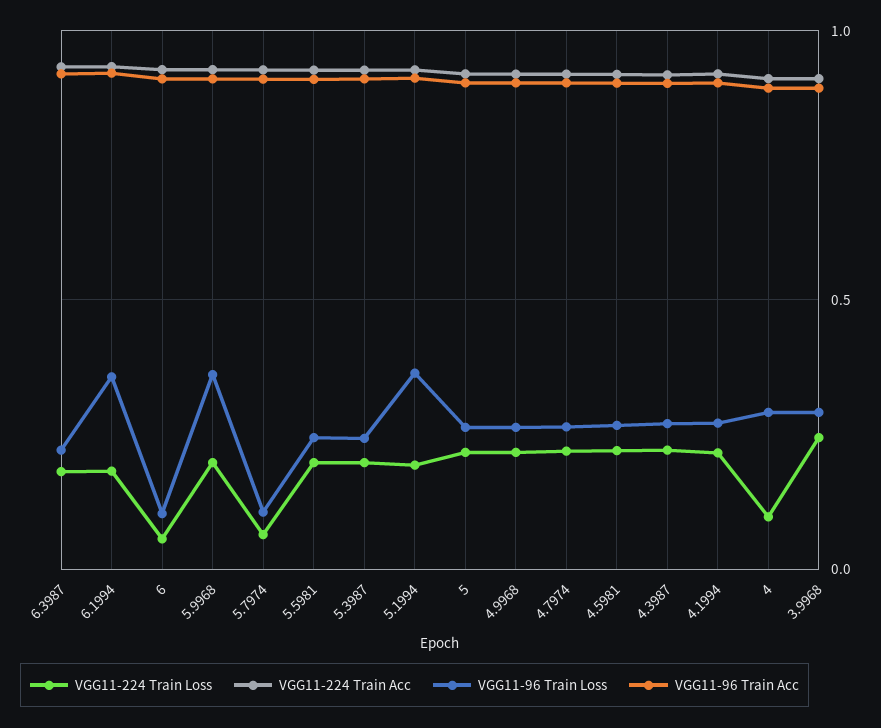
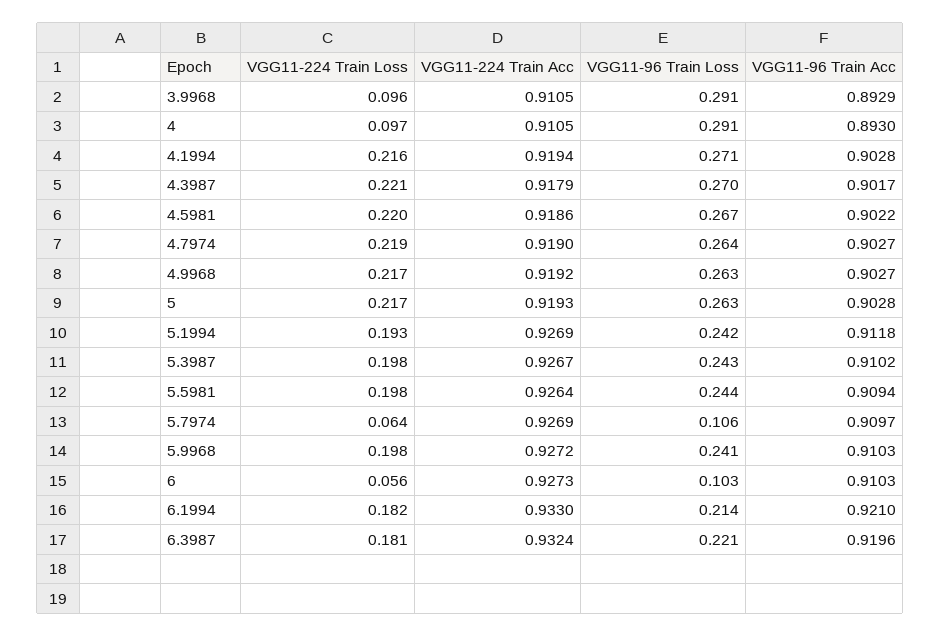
  {
    "VGG11-224 Train Loss": {
      "6.3987": 0.181,
      "6.1994": 0.182,
      "6": 0.056,
      "5.9968": 0.198,
      "5.7974": 0.064,
      "5.5981": 0.198,
      "5.3987": 0.198,
      "5.1994": 0.193,
      "5": 0.217,
      "4.9968": 0.217,
      "4.7974": 0.219,
      "4.5981": 0.22,
      "4.3987": 0.221,
      "4.1994": 0.216,
      "4": 0.097,
-     "3.9968": 0.25
+     "3.9968": 0.096
    },
    "VGG11-224 Train Acc": {
      "6.3987": 0.9324,
      "6.1994": 0.933,
      "6": 0.9273,
      "5.9968": 0.9272,
      "5.7974": 0.9269,
      "5.5981": 0.9264,
      "5.3987": 0.9267,
      "5.1994": 0.9269,
      "5": 0.9193,
      "4.9968": 0.9192,
      "4.7974": 0.919,
      "4.5981": 0.9186,
      "4.3987": 0.9179,
      "4.1994": 0.9194,
      "4": 0.9105,
      "3.9968": 0.9105
    },
    "VGG11-96 Train Loss": {
      "6.3987": 0.221,
-     "6.1994": 0.35,
+     "6.1994": 0.214,
      "6": 0.103,
-     "5.9968": 0.35,
+     "5.9968": 0.241,
      "5.7974": 0.106,
      "5.5981": 0.244,
      "5.3987": 0.243,
-     "5.1994": 0.35,
+     "5.1994": 0.242,
      "5": 0.263,
      "4.9968": 0.263,
      "4.7974": 0.264,
      "4.5981": 0.267,
      "4.3987": 0.27,
      "4.1994": 0.271,
      "4": 0.291,
      "3.9968": 0.291
    },
    "VGG11-96 Train Acc": {
      "6.3987": 0.9196,
      "6.1994": 0.921,
      "6": 0.9103,
      "5.9968": 0.9103,
      "5.7974": 0.9097,
      "5.5981": 0.9094,
      "5.3987": 0.9102,
      "5.1994": 0.9118,
      "5": 0.9028,
      "4.9968": 0.9027,
      "4.7974": 0.9027,
      "4.5981": 0.9022,
      "4.3987": 0.9017,
      "4.1994": 0.9028,
      "4": 0.893,
      "3.9968": 0.8929
    }
  }

